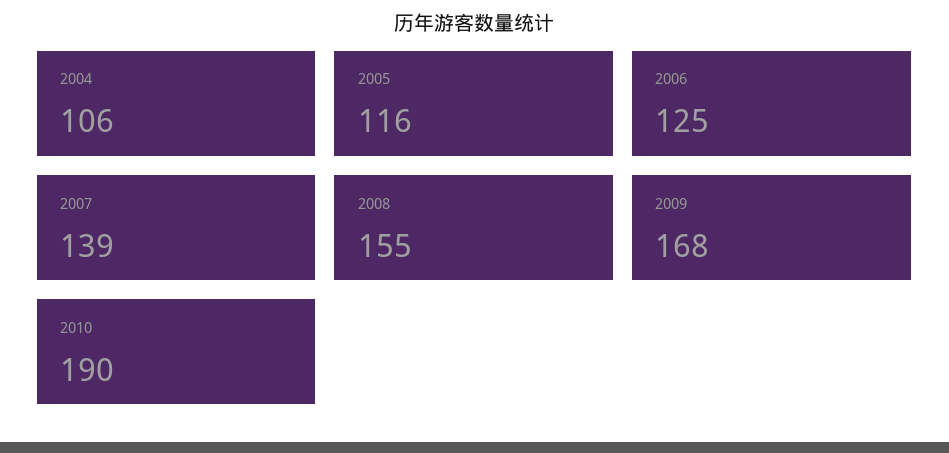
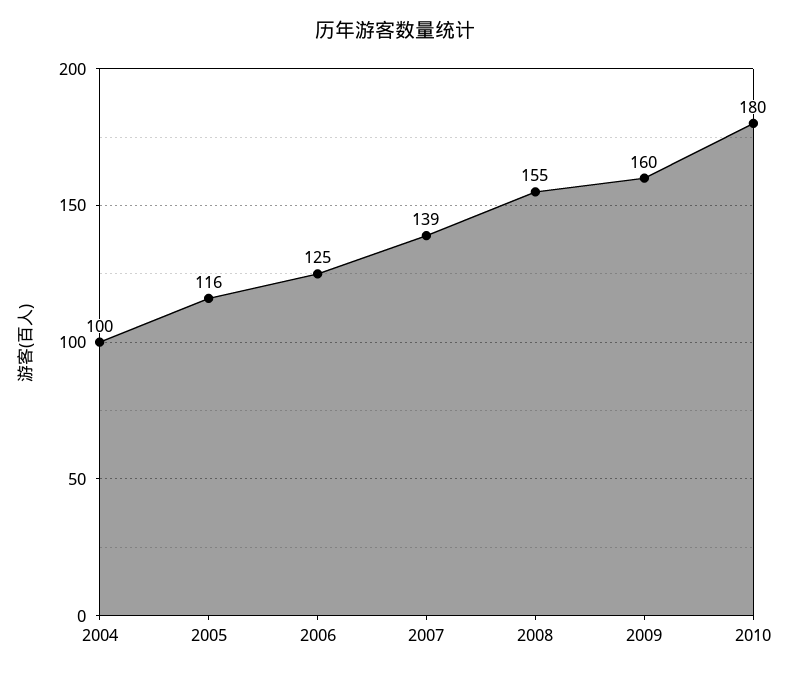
  {
-   "2004": 106,
+   "2004": 100,
    "2005": 116,
    "2006": 125,
    "2007": 139,
    "2008": 155,
-   "2009": 168,
+   "2009": 160,
-   "2010": 190
+   "2010": 180
  }

